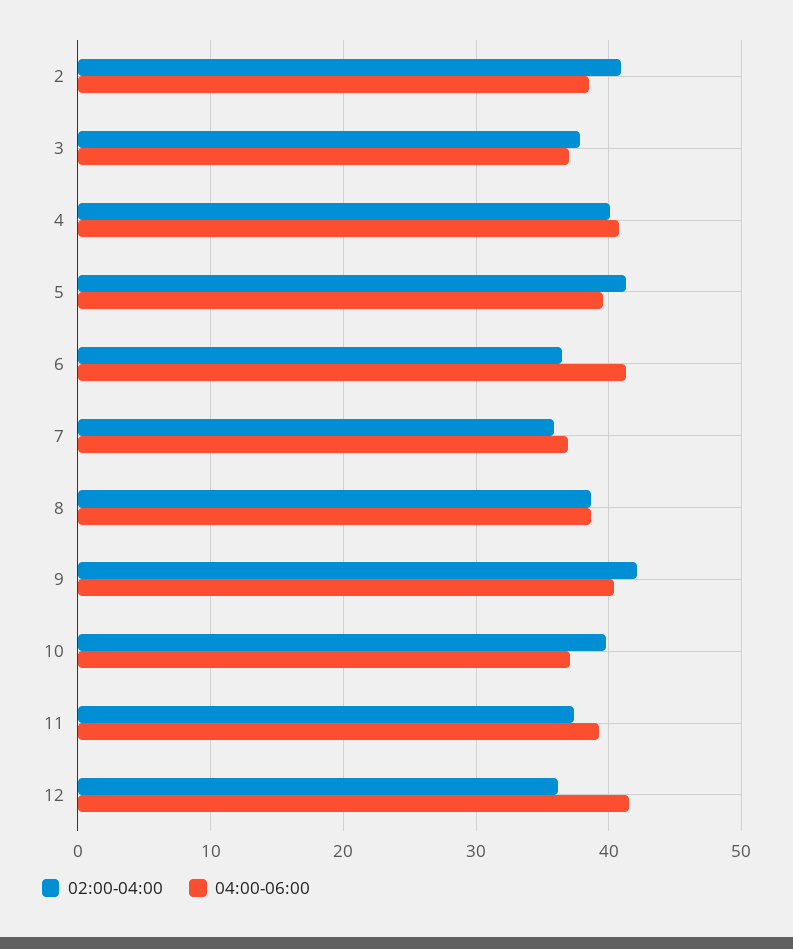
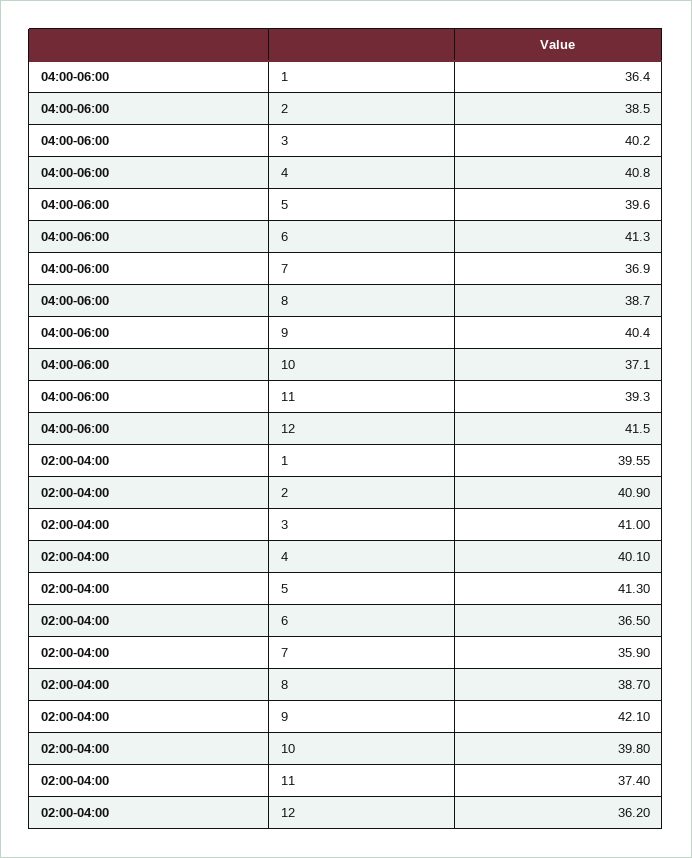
  {
    "02:00-04:00": {
      "2": 40.9,
-     "3": 38,
+     "3": 41,
      "4": 40.1,
      "5": 41.3,
      "6": 36.5,
      "7": 35.9,
      "8": 38.7,
      "9": 42.1,
      "10": 39.8,
      "11": 37.4,
-     "12": 36.2
+     "12": 36.2,
+     "1": 39.55
    },
    "04:00-06:00": {
      "2": 38.5,
-     "3": 37,
+     "3": 40.2,
      "4": 40.8,
      "5": 39.6,
      "6": 41.3,
      "7": 36.9,
      "8": 38.7,
      "9": 40.4,
      "10": 37.1,
      "11": 39.3,
-     "12": 41.5
+     "12": 41.5,
+     "1": 36.4
    }
  }

